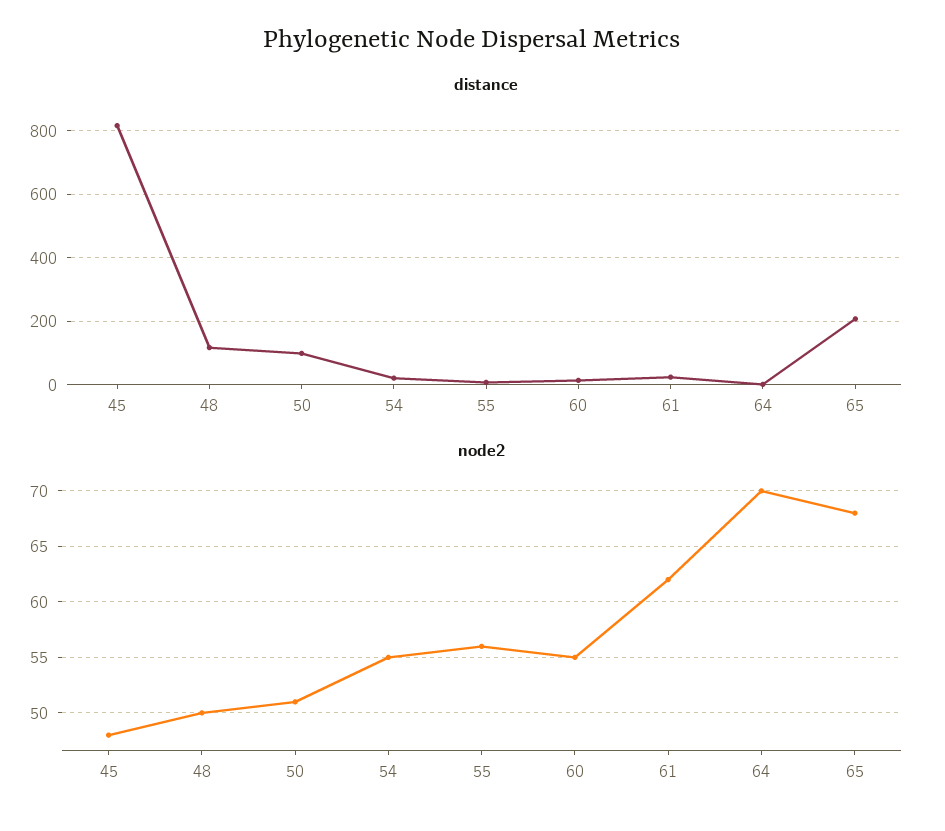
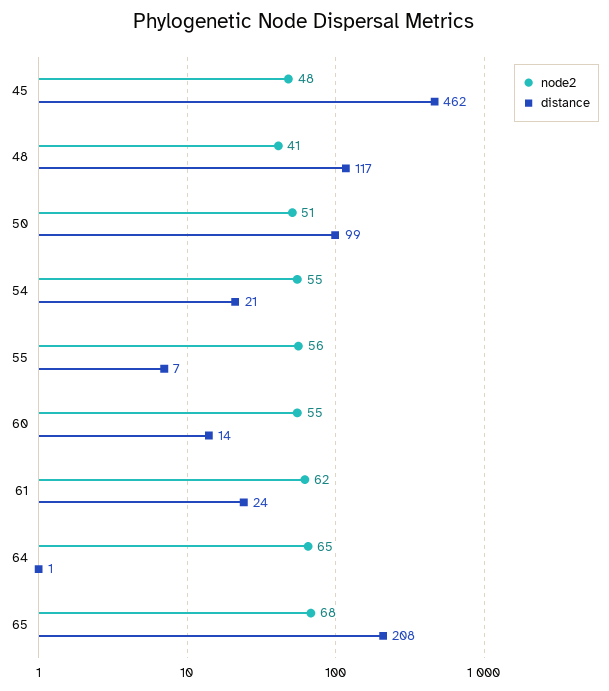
  {
    "distance": {
-     "45": 820,
+     "45": 462,
      "48": 117,
      "50": 99,
      "54": 21,
      "55": 7,
      "60": 14,
      "61": 24,
      "64": 1,
      "65": 208
    },
    "node2": {
      "45": 48,
-     "48": 50,
+     "48": 41,
      "50": 51,
      "54": 55,
      "55": 56,
      "60": 55,
      "61": 62,
-     "64": 70,
+     "64": 65,
      "65": 68
    }
  }

